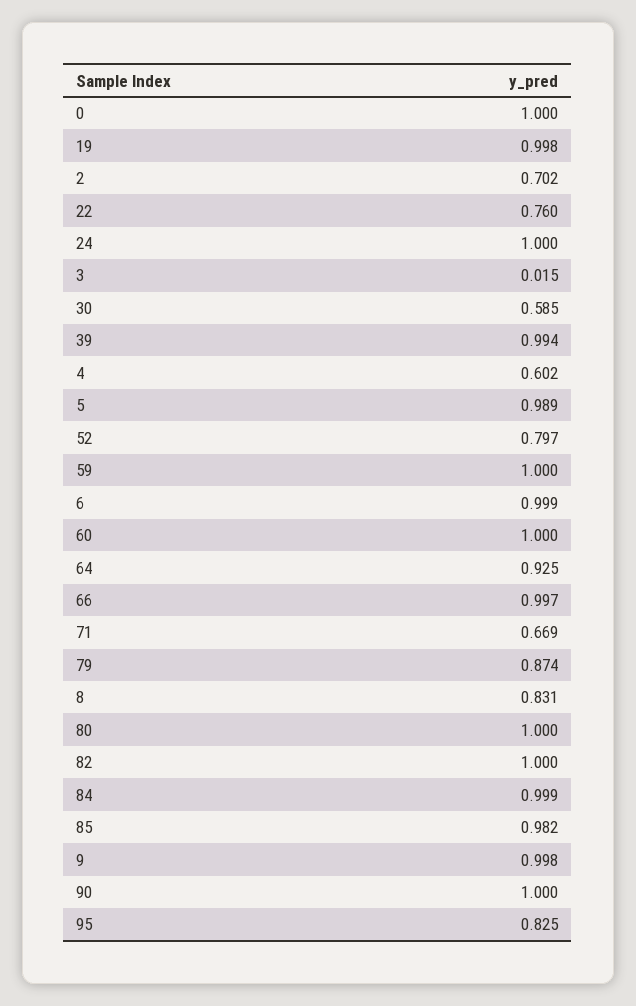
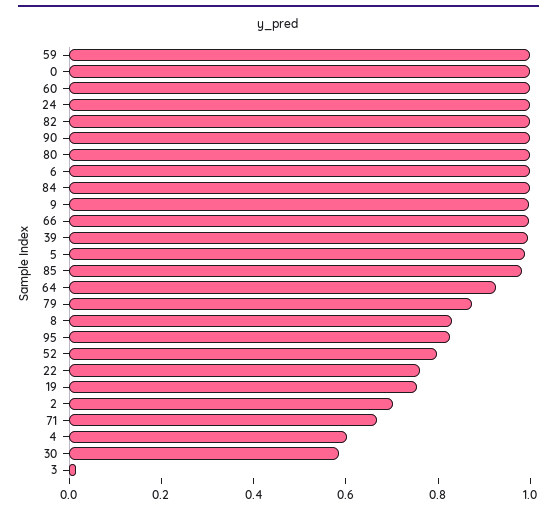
  {
    "0": 1,
-   "19": 0.998,
+   "19": 0.75,
    "2": 0.702,
    "22": 0.76,
    "24": 1,
    "3": 0.015,
    "30": 0.585,
    "39": 0.994,
    "4": 0.602,
    "5": 0.989,
    "52": 0.797,
    "59": 1,
    "6": 0.999,
    "60": 1,
    "64": 0.925,
    "66": 0.997,
    "71": 0.669,
    "79": 0.874,
    "8": 0.831,
    "80": 1,
    "82": 1,
    "84": 0.999,
    "85": 0.982,
    "9": 0.998,
    "90": 1,
    "95": 0.825
  }

